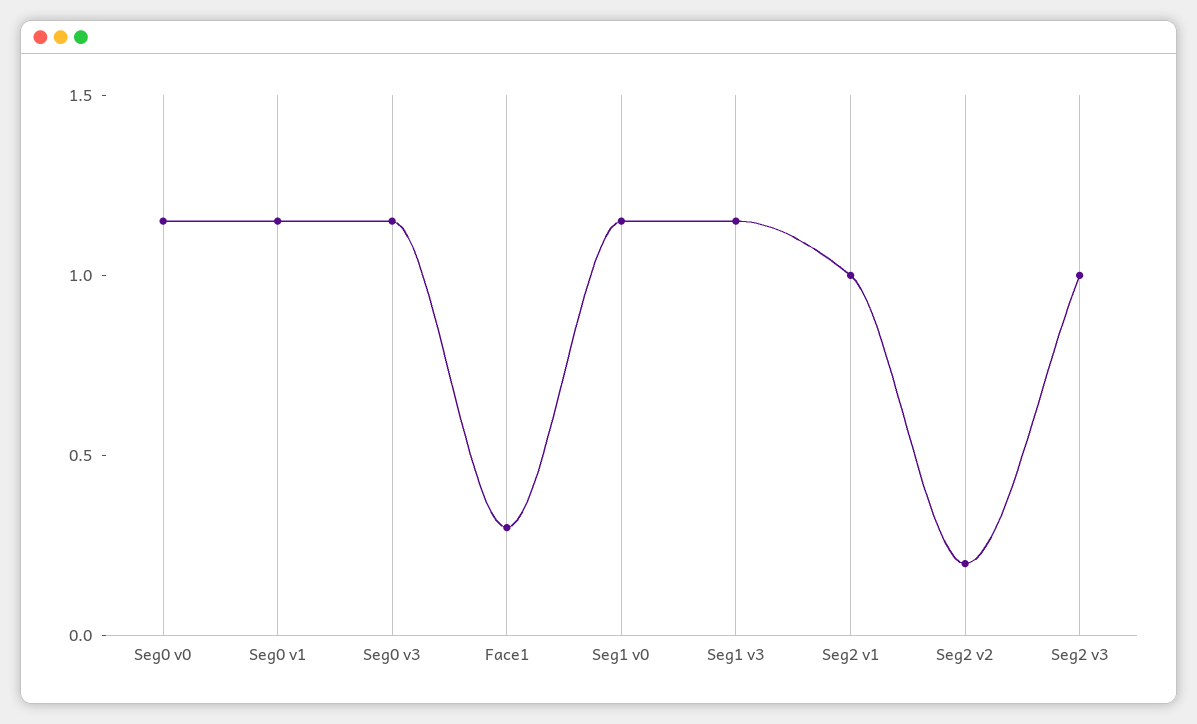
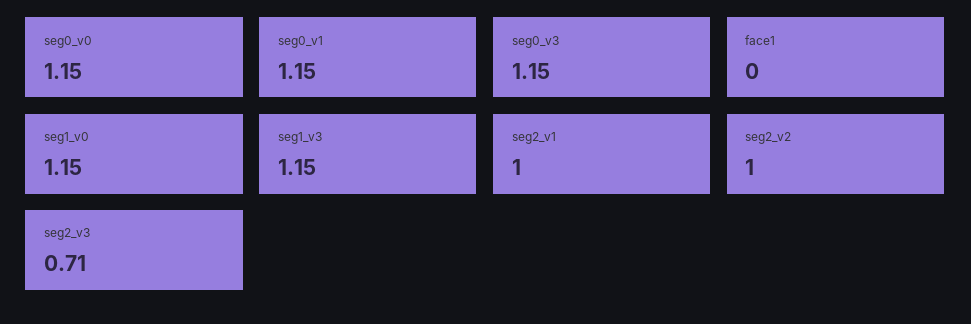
  {
    "Seg0 v0": 1.15,
    "Seg0 v1": 1.15,
    "Seg0 v3": 1.15,
-   "Face1": 0.3,
+   "Face1": 0,
    "Seg1 v0": 1.15,
    "Seg1 v3": 1.15,
    "Seg2 v1": 1,
-   "Seg2 v2": 0.2,
+   "Seg2 v2": 1,
-   "Seg2 v3": 1
+   "Seg2 v3": 0.71
  }

